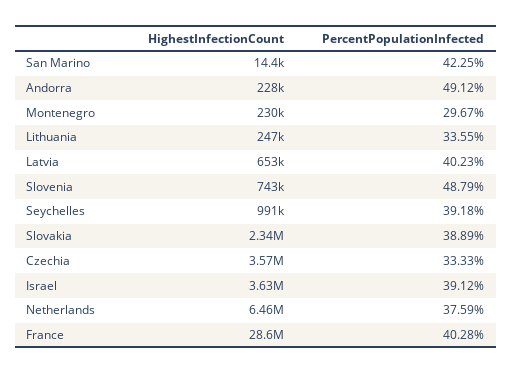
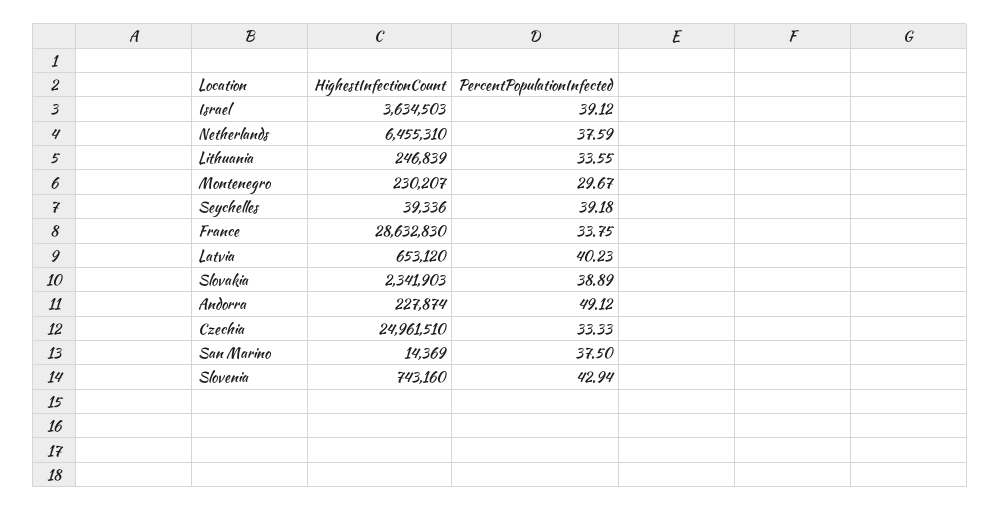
  {
    "HighestInfectionCount": {
      "San Marino": 14369,
      "Andorra": 227874,
      "Montenegro": 230207,
      "Lithuania": 246839,
      "Latvia": 653120,
      "Slovenia": 743160,
-     "Seychelles": 991000,
+     "Seychelles": 39336,
      "Slovakia": 2341903,
-     "Czechia": 3570000,
+     "Czechia": 24961510,
      "Israel": 3634503,
      "Netherlands": 6455310,
      "France": 28632830
    },
    "PercentPopulationInfected": {
-     "San Marino": 42.25,
+     "San Marino": 37.5,
      "Andorra": 49.12,
      "Montenegro": 29.67,
      "Lithuania": 33.55,
      "Latvia": 40.23,
-     "Slovenia": 48.79,
+     "Slovenia": 42.94,
      "Seychelles": 39.18,
      "Slovakia": 38.89,
      "Czechia": 33.33,
      "Israel": 39.12,
      "Netherlands": 37.59,
-     "France": 40.28
+     "France": 33.75
    }
  }

